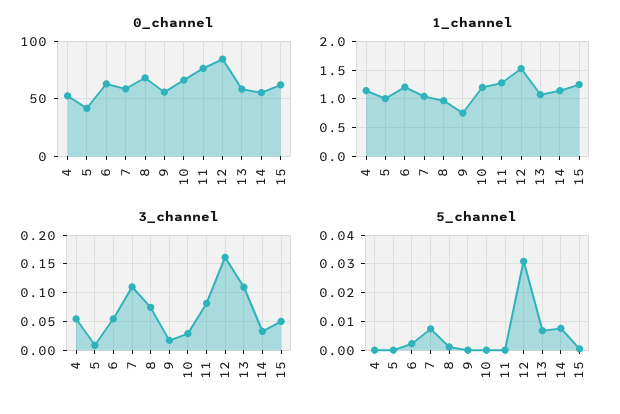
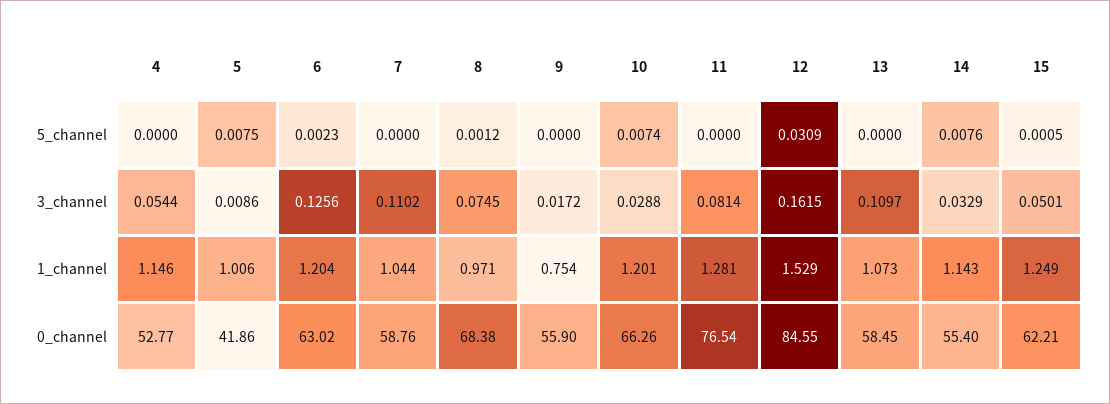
  {
    "0_channel": {
      "4": 52.77,
      "5": 41.86,
      "6": 63.02,
      "7": 58.76,
      "8": 68.38,
      "9": 55.9,
      "10": 66.26,
      "11": 76.54,
      "12": 84.55,
      "13": 58.45,
      "14": 55.4,
      "15": 62.21
    },
    "1_channel": {
      "4": 1.146,
      "5": 1.006,
      "6": 1.204,
      "7": 1.044,
      "8": 0.971,
      "9": 0.754,
      "10": 1.201,
      "11": 1.281,
      "12": 1.529,
      "13": 1.073,
      "14": 1.143,
      "15": 1.249
    },
    "3_channel": {
      "4": 0.0544,
      "5": 0.0086,
-     "6": 0.05,
+     "6": 0.1256,
      "7": 0.1102,
      "8": 0.0745,
      "9": 0.0172,
      "10": 0.0288,
      "11": 0.0814,
      "12": 0.1615,
      "13": 0.1097,
      "14": 0.0329,
      "15": 0.0501
    },
    "5_channel": {
      "4": 0,
-     "5": 0,
+     "5": 0.0075,
      "6": 0.0023,
-     "7": 0.0075,
+     "7": 0,
      "8": 0.0012,
      "9": 0,
-     "10": 0,
+     "10": 0.0074,
      "11": 0,
      "12": 0.0309,
-     "13": 0.0075,
+     "13": 0,
      "14": 0.0076,
      "15": 0.0005
    }
  }

